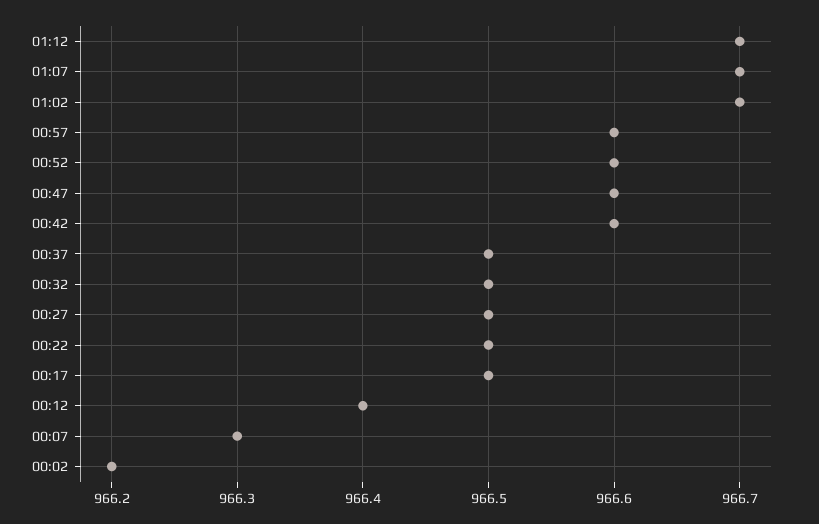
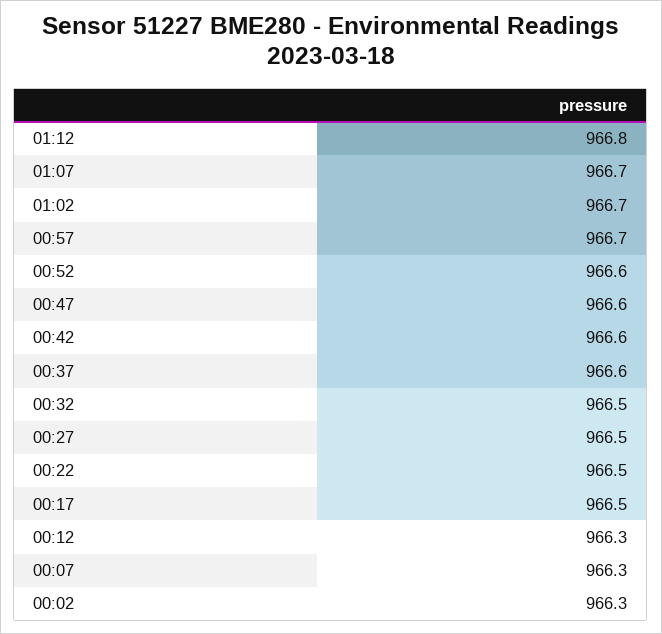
  {
-   "01:12": 966.7,
+   "01:12": 966.8,
    "01:07": 966.7,
    "01:02": 966.7,
-   "00:57": 966.6,
+   "00:57": 966.7,
    "00:52": 966.6,
    "00:47": 966.6,
    "00:42": 966.6,
-   "00:37": 966.5,
+   "00:37": 966.6,
    "00:32": 966.5,
    "00:27": 966.5,
    "00:22": 966.5,
    "00:17": 966.5,
-   "00:12": 966.4,
+   "00:12": 966.3,
    "00:07": 966.3,
-   "00:02": 966.2
+   "00:02": 966.3
  }

